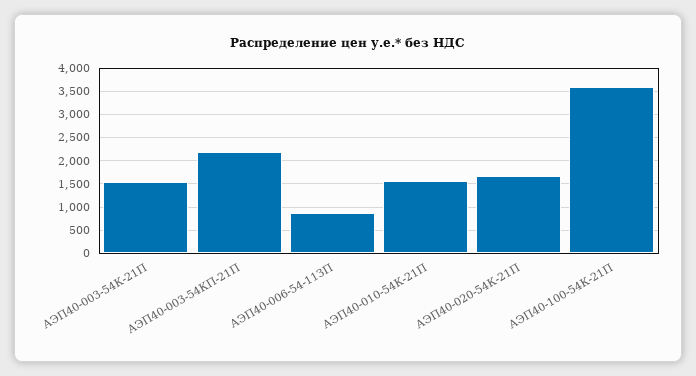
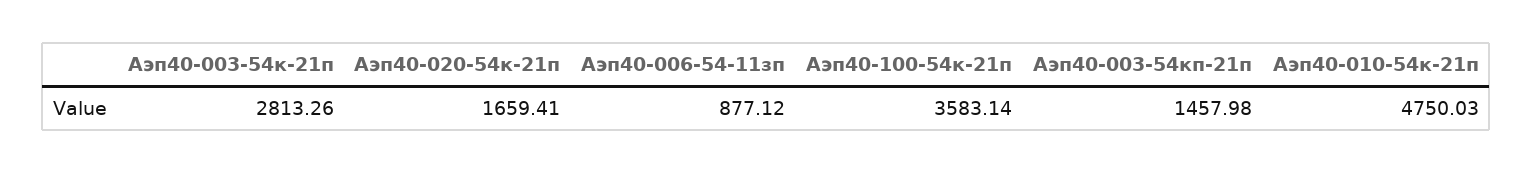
  {
-   "АЭП40-003-54К-21П": 1500,
+   "АЭП40-003-54К-21П": 2813.26,
-   "АЭП40-003-54КП-21П": 2250,
+   "АЭП40-003-54КП-21П": 1457.98,
    "АЭП40-006-54-11ЗП": 877.12,
-   "АЭП40-010-54К-21П": 1500,
+   "АЭП40-010-54К-21П": 4750.03,
    "АЭП40-020-54К-21П": 1659.41,
    "АЭП40-100-54К-21П": 3583.14
  }

